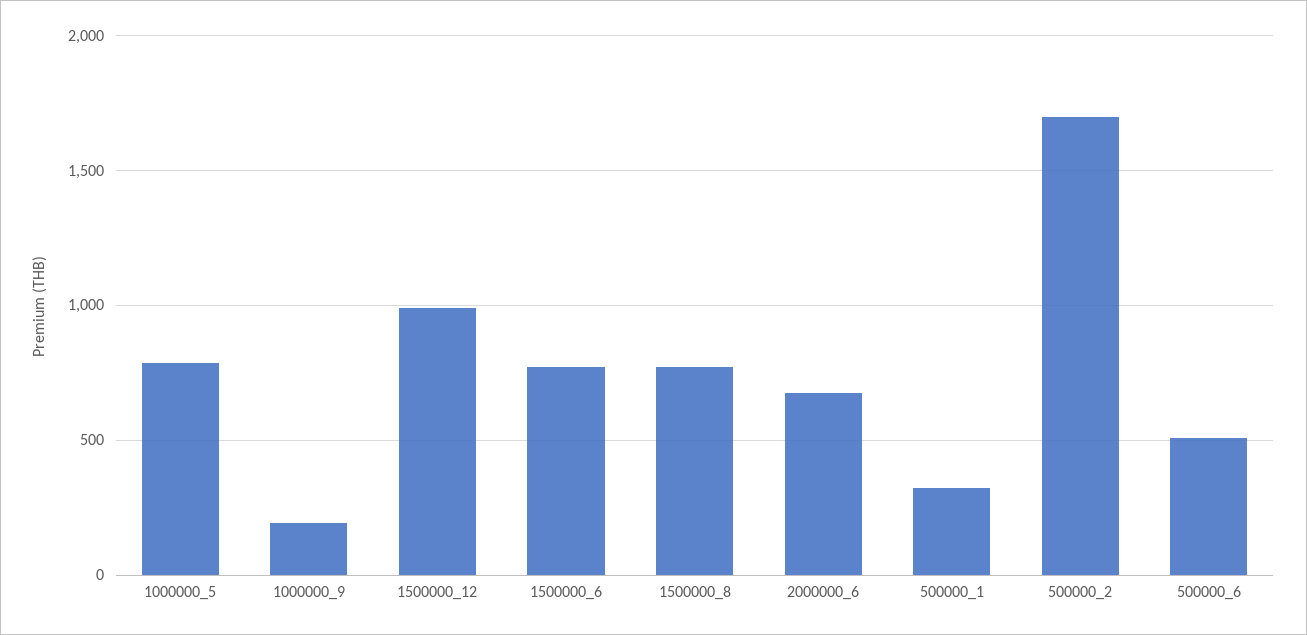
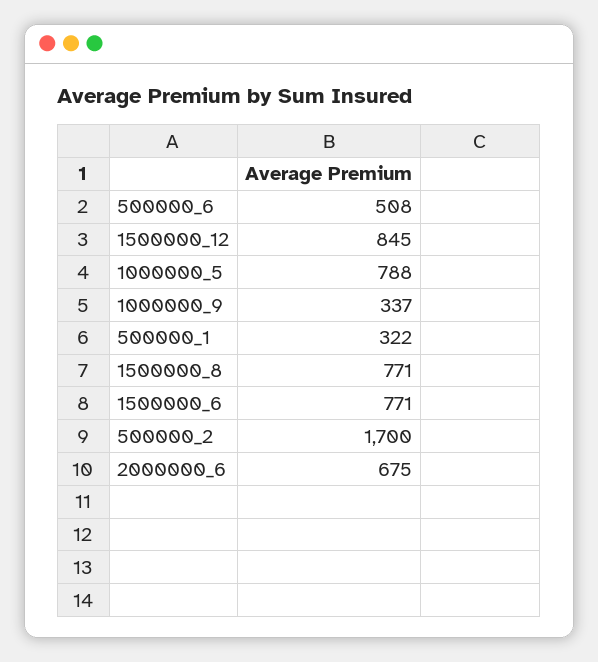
  {
    "1000000_5": 788,
-   "1000000_9": 200,
+   "1000000_9": 337,
-   "1500000_12": 1000,
+   "1500000_12": 845,
    "1500000_6": 771,
    "1500000_8": 771,
    "2000000_6": 675,
    "500000_1": 322,
    "500000_2": 1700,
    "500000_6": 508
  }

